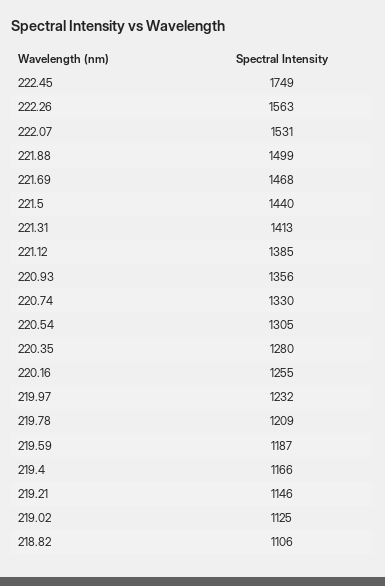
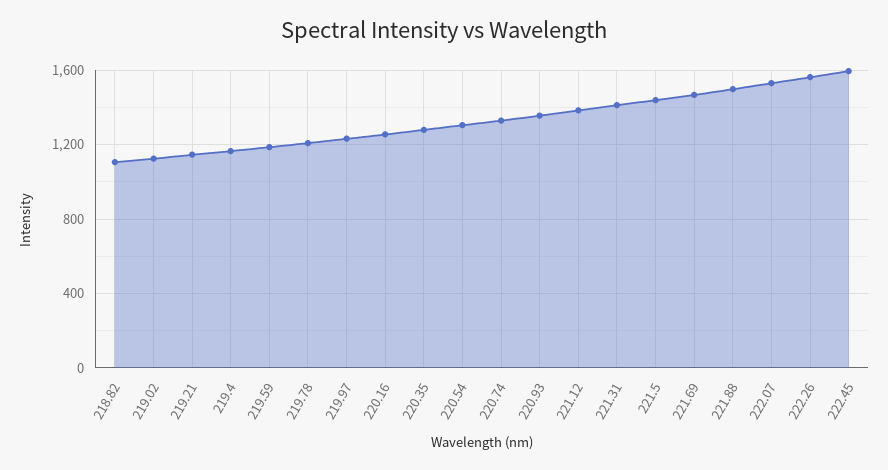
  {
-   "222.45": 1749,
+   "222.45": 1600,
    "222.26": 1563,
    "222.07": 1531,
    "221.88": 1499,
    "221.69": 1468,
    "221.5": 1440,
    "221.31": 1413,
    "221.12": 1385,
    "220.93": 1356,
    "220.74": 1330,
    "220.54": 1305,
    "220.35": 1280,
    "220.16": 1255,
    "219.97": 1232,
    "219.78": 1209,
    "219.59": 1187,
    "219.4": 1166,
    "219.21": 1146,
    "219.02": 1125,
    "218.82": 1106
  }

